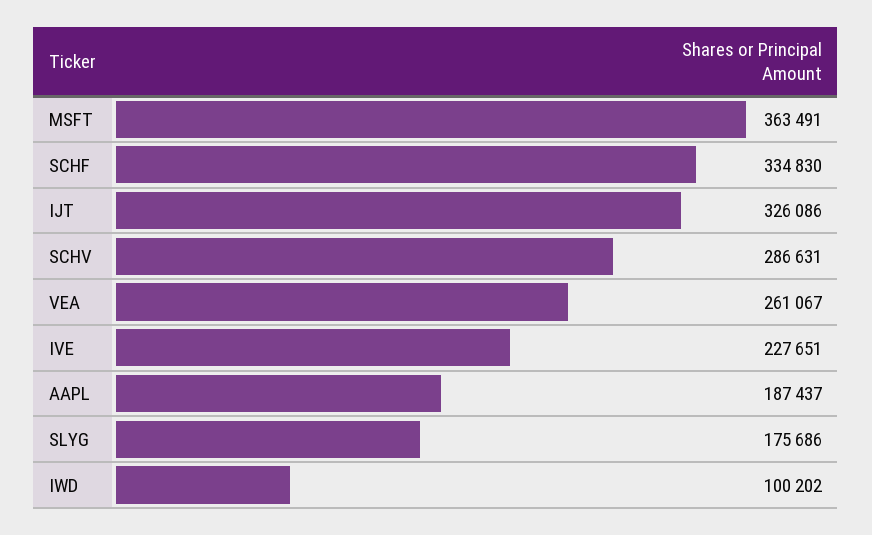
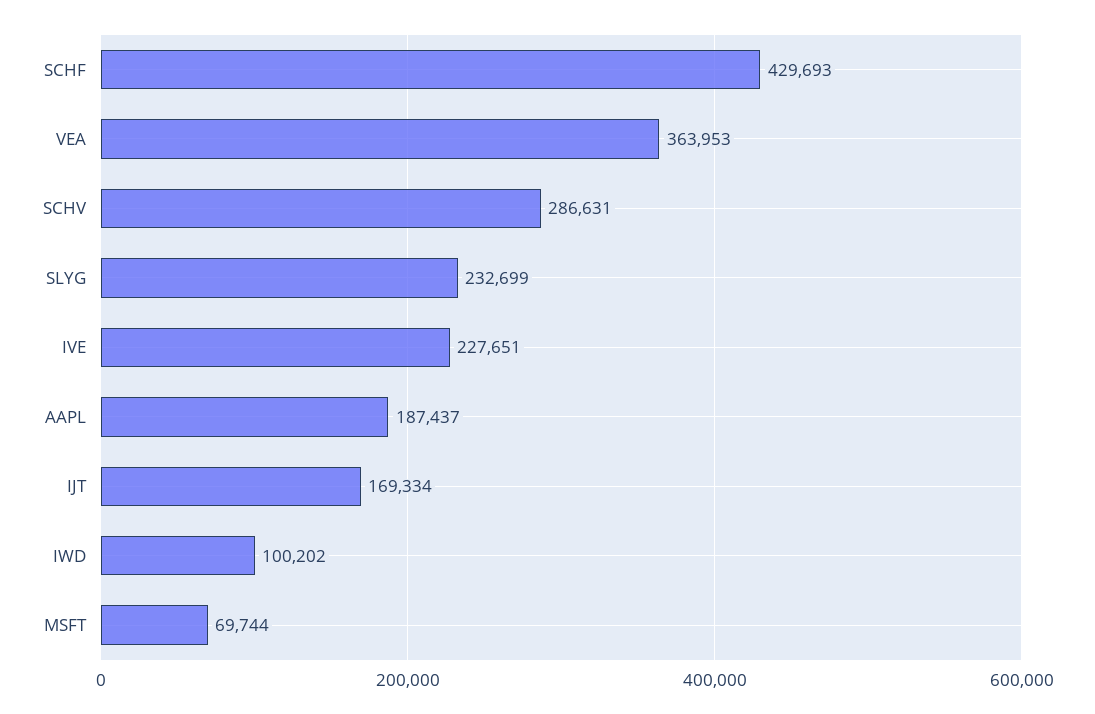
  {
-   "MSFT": 363491,
+   "MSFT": 69744,
-   "SCHF": 334830,
+   "SCHF": 429693,
-   "IJT": 326086,
+   "IJT": 169334,
    "SCHV": 286631,
-   "VEA": 261067,
+   "VEA": 363953,
    "IVE": 227651,
    "AAPL": 187437,
-   "SLYG": 175686,
+   "SLYG": 232699,
    "IWD": 100202
  }

